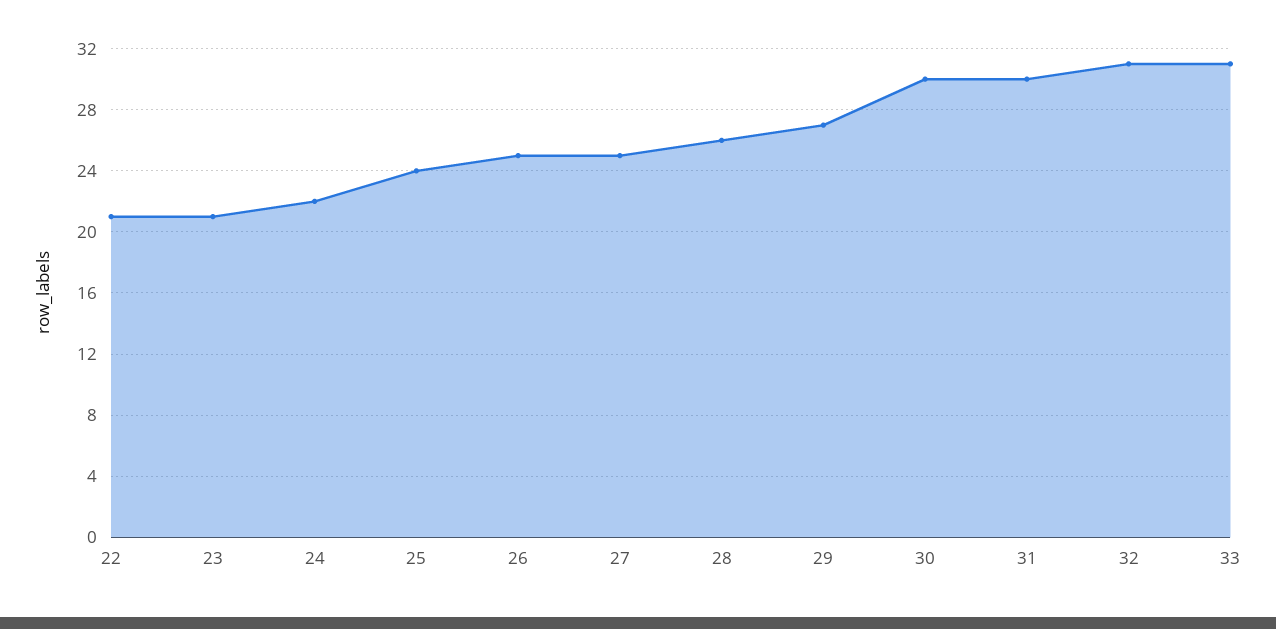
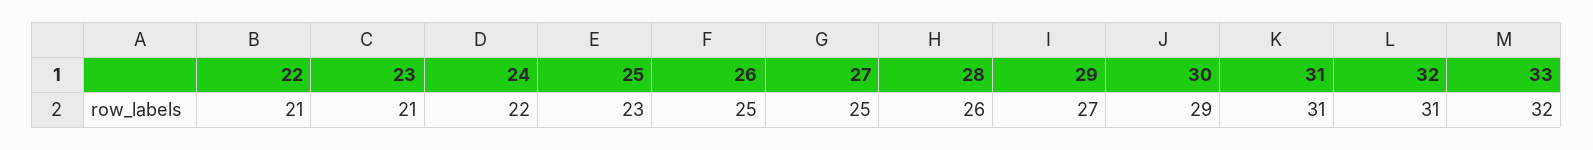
  {
    "22": 21,
    "23": 21,
    "24": 22,
-   "25": 24,
+   "25": 23,
    "26": 25,
    "27": 25,
    "28": 26,
    "29": 27,
-   "30": 30,
+   "30": 29,
-   "31": 30,
+   "31": 31,
    "32": 31,
-   "33": 31
+   "33": 32
  }

